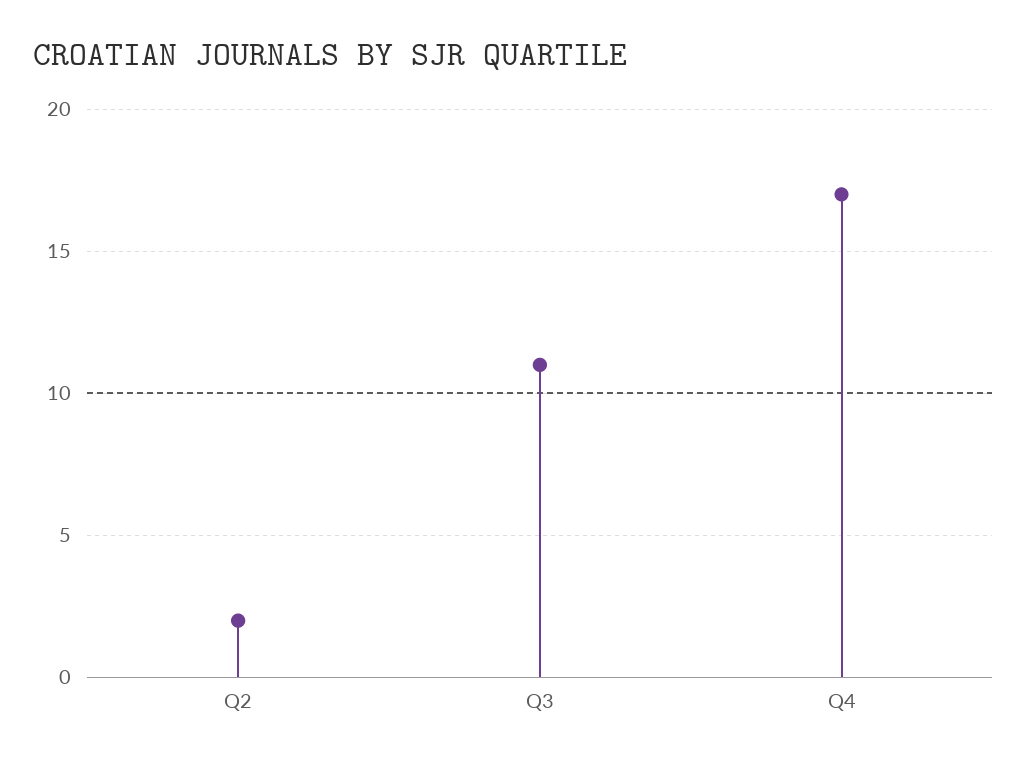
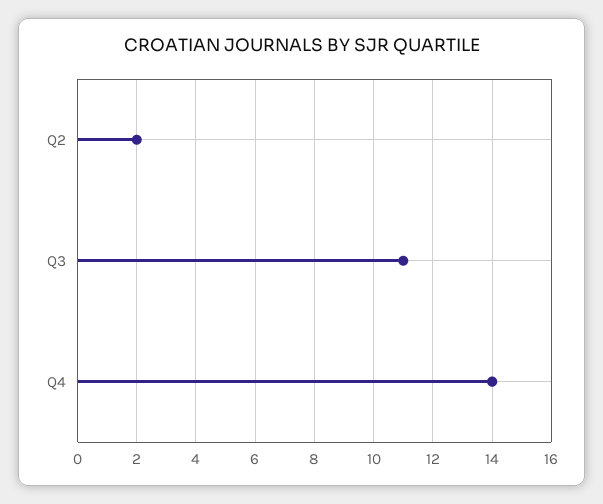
  {
    "Q2": 2,
    "Q3": 11,
-   "Q4": 17
+   "Q4": 14
  }

